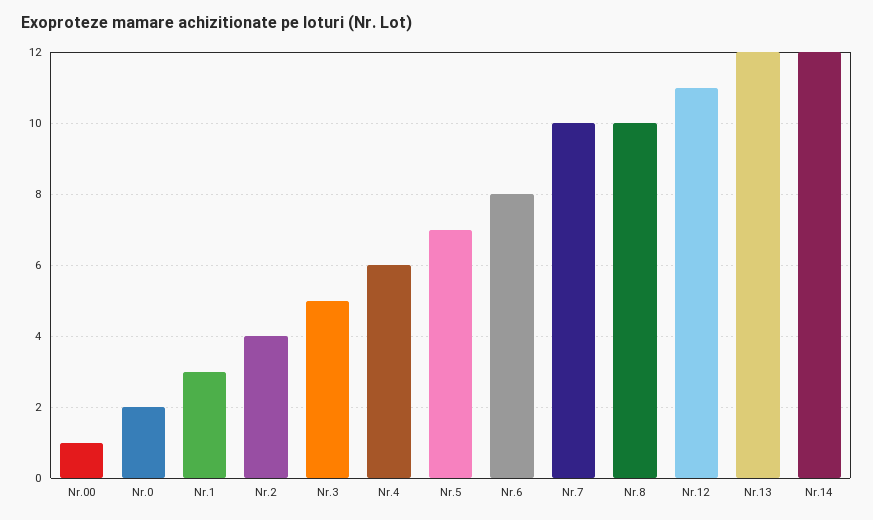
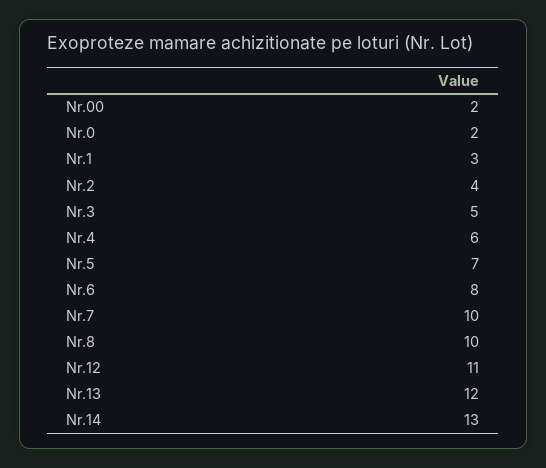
  {
-   "Nr.00": 1,
+   "Nr.00": 2,
    "Nr.0": 2,
    "Nr.1": 3,
    "Nr.2": 4,
    "Nr.3": 5,
    "Nr.4": 6,
    "Nr.5": 7,
    "Nr.6": 8,
    "Nr.7": 10,
    "Nr.8": 10,
    "Nr.12": 11,
    "Nr.13": 12,
-   "Nr.14": 12
+   "Nr.14": 13
  }

